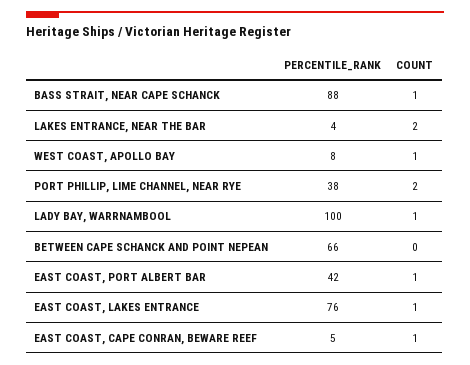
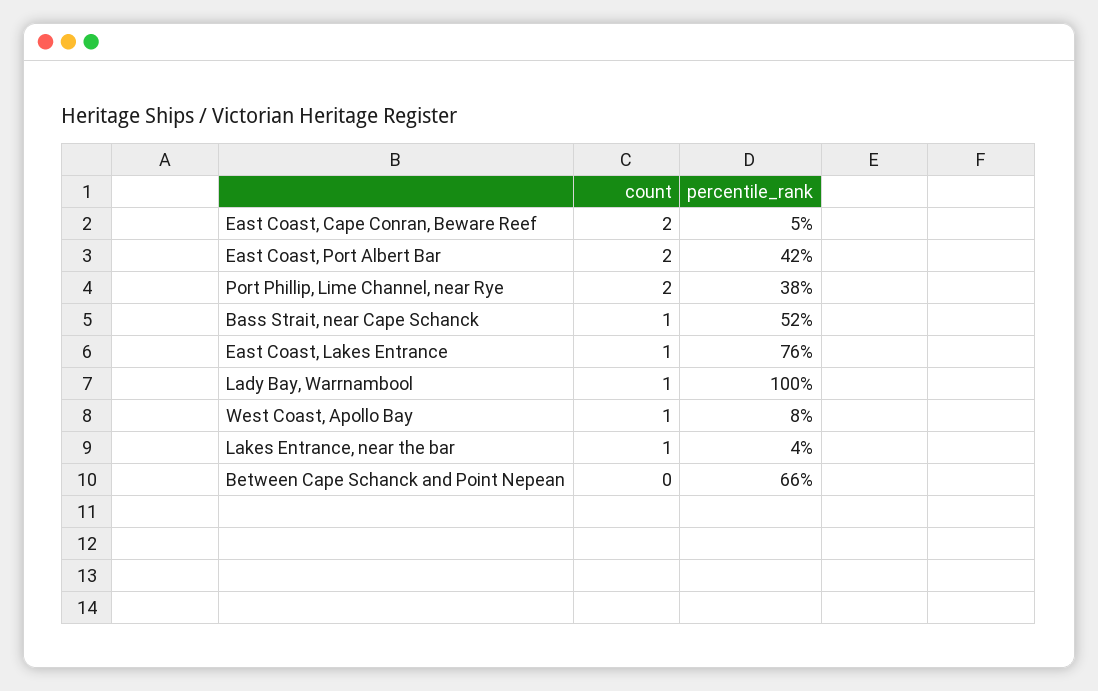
  {
    "PERCENTILE_RANK": {
-     "BASS STRAIT, NEAR CAPE SCHANCK": 88,
+     "BASS STRAIT, NEAR CAPE SCHANCK": 52,
      "LAKES ENTRANCE, NEAR THE BAR": 4,
      "WEST COAST, APOLLO BAY": 8,
      "PORT PHILLIP, LIME CHANNEL, NEAR RYE": 38,
      "LADY BAY, WARRNAMBOOL": 100,
      "BETWEEN CAPE SCHANCK AND POINT NEPEAN": 66,
      "EAST COAST, PORT ALBERT BAR": 42,
      "EAST COAST, LAKES ENTRANCE": 76,
      "EAST COAST, CAPE CONRAN, BEWARE REEF": 5
    },
    "COUNT": {
      "BASS STRAIT, NEAR CAPE SCHANCK": 1,
-     "LAKES ENTRANCE, NEAR THE BAR": 2,
+     "LAKES ENTRANCE, NEAR THE BAR": 1,
      "WEST COAST, APOLLO BAY": 1,
      "PORT PHILLIP, LIME CHANNEL, NEAR RYE": 2,
      "LADY BAY, WARRNAMBOOL": 1,
      "BETWEEN CAPE SCHANCK AND POINT NEPEAN": 0,
-     "EAST COAST, PORT ALBERT BAR": 1,
+     "EAST COAST, PORT ALBERT BAR": 2,
      "EAST COAST, LAKES ENTRANCE": 1,
-     "EAST COAST, CAPE CONRAN, BEWARE REEF": 1
+     "EAST COAST, CAPE CONRAN, BEWARE REEF": 2
    }
  }

